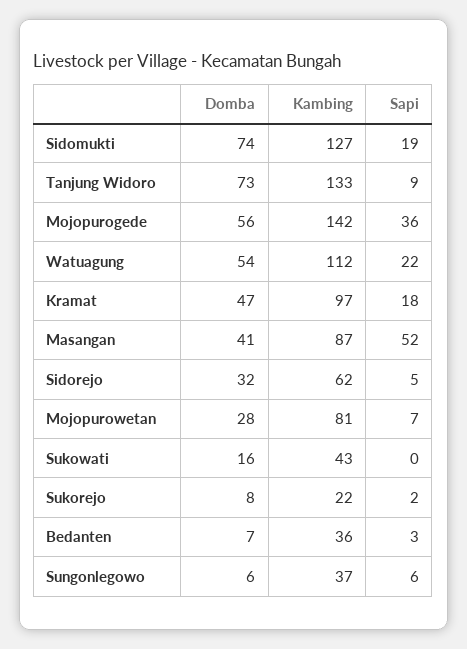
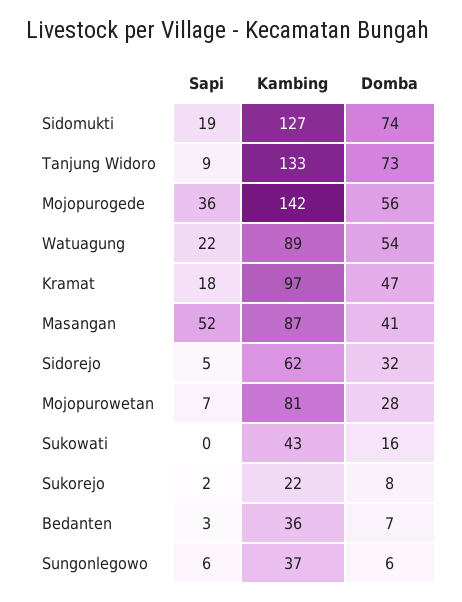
  {
    "Domba": {
      "Sidomukti": 74,
      "Tanjung Widoro": 73,
      "Mojopurogede": 56,
      "Watuagung": 54,
      "Kramat": 47,
      "Masangan": 41,
      "Sidorejo": 32,
      "Mojopurowetan": 28,
      "Sukowati": 16,
      "Sukorejo": 8,
      "Bedanten": 7,
      "Sungonlegowo": 6
    },
    "Kambing": {
      "Sidomukti": 127,
      "Tanjung Widoro": 133,
      "Mojopurogede": 142,
-     "Watuagung": 112,
+     "Watuagung": 89,
      "Kramat": 97,
      "Masangan": 87,
      "Sidorejo": 62,
      "Mojopurowetan": 81,
      "Sukowati": 43,
      "Sukorejo": 22,
      "Bedanten": 36,
      "Sungonlegowo": 37
    },
    "Sapi": {
      "Sidomukti": 19,
      "Tanjung Widoro": 9,
      "Mojopurogede": 36,
      "Watuagung": 22,
      "Kramat": 18,
      "Masangan": 52,
      "Sidorejo": 5,
      "Mojopurowetan": 7,
      "Sukowati": 0,
      "Sukorejo": 2,
      "Bedanten": 3,
      "Sungonlegowo": 6
    }
  }

